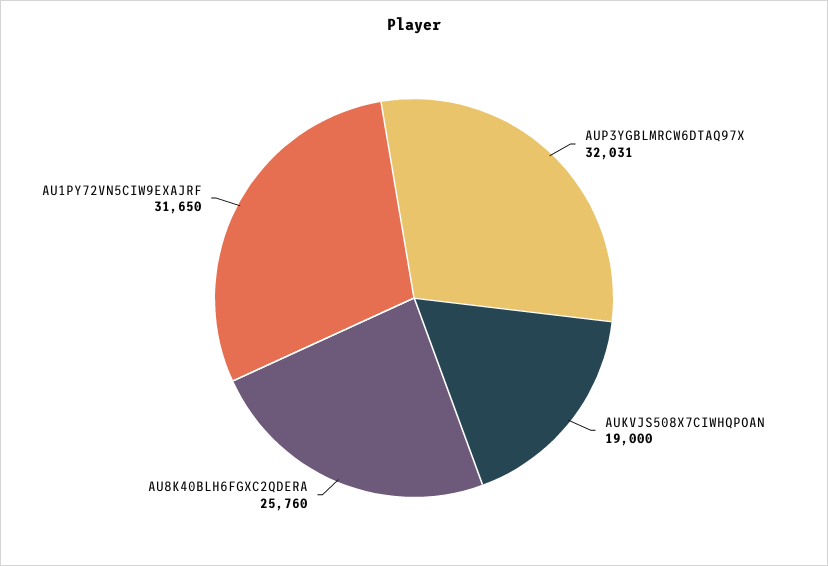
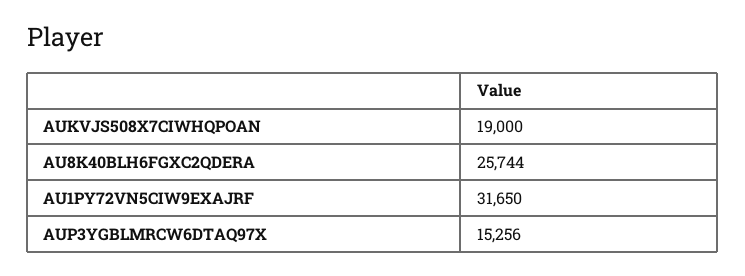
  {
-   "AUP3YGBLMRCW6DTAQ97X": 32031,
+   "AUP3YGBLMRCW6DTAQ97X": 15256,
    "AUKVJS508X7CIWHQPOAN": 19000,
-   "AU8K40BLH6FGXC2QDERA": 25760,
+   "AU8K40BLH6FGXC2QDERA": 25744,
    "AU1PY72VN5CIW9EXAJRF": 31650
  }

